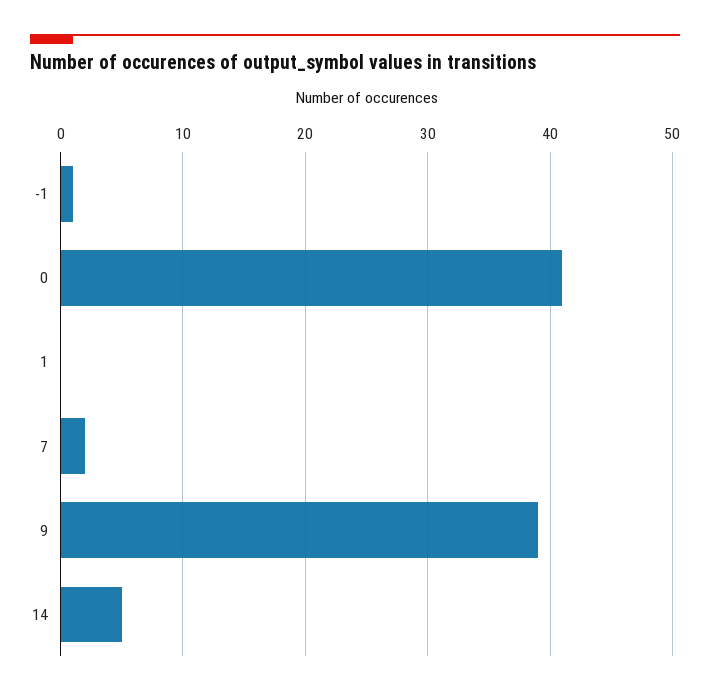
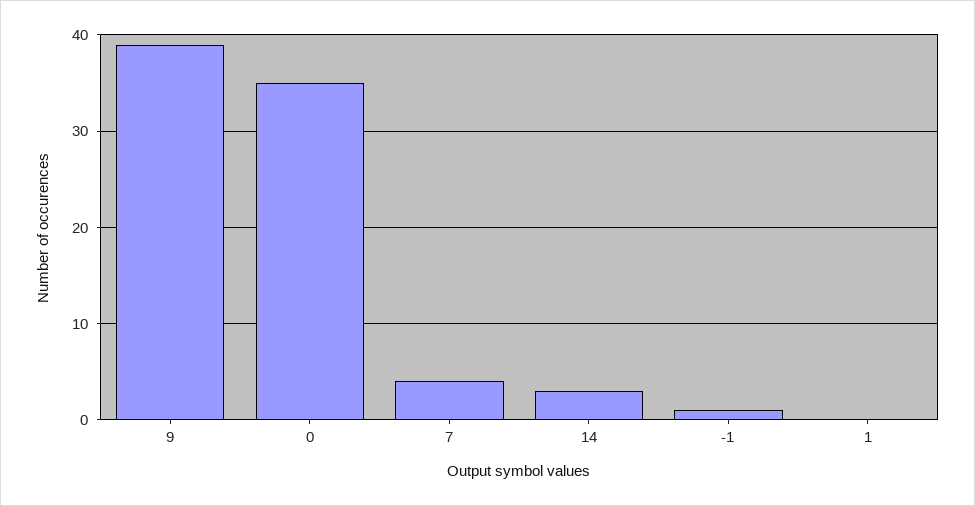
  {
    "-1": 1,
-   "0": 41,
+   "0": 35,
    "1": 0,
-   "7": 2,
+   "7": 4,
    "9": 39,
-   "14": 5
+   "14": 3
  }

